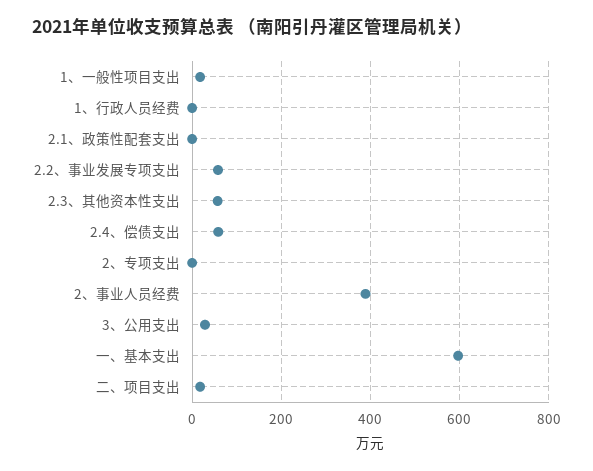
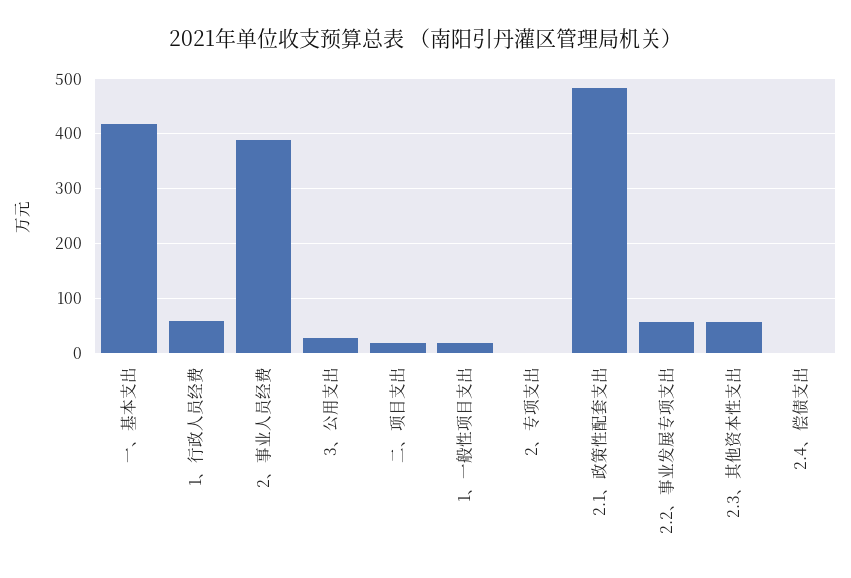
  {
    "1、一般性项目支出": 20,
-   "1、行政人员经费": 0,
+   "1、行政人员经费": 60,
-   "2.1、政策性配套支出": 0,
+   "2.1、政策性配套支出": 480,
    "2.2、事业发展专项支出": 60,
    "2.3、其他资本性支出": 60,
-   "2.4、偿债支出": 60,
+   "2.4、偿债支出": 0,
    "2、专项支出": 0,
    "2、事业人员经费": 380,
    "3、公用支出": 20,
-   "一、基本支出": 600,
+   "一、基本支出": 420,
    "二、项目支出": 20
  }

